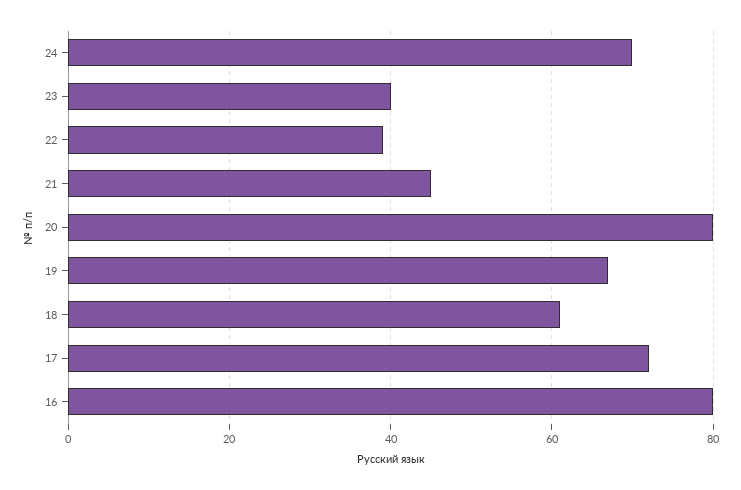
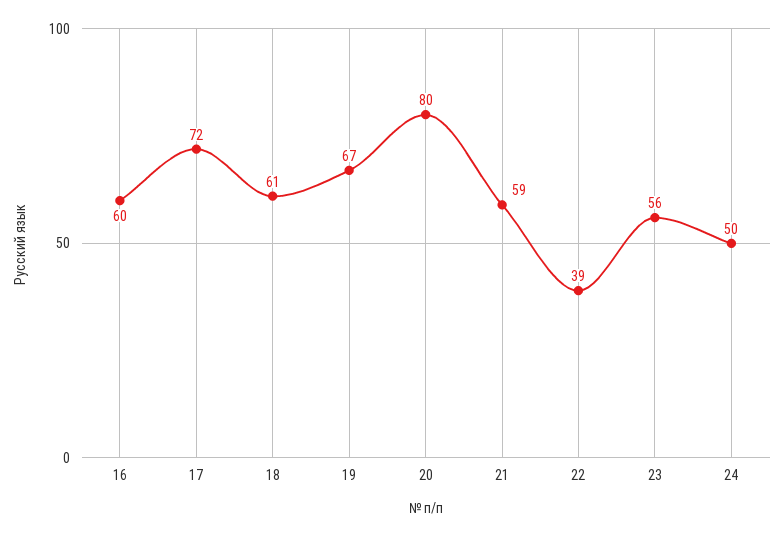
  {
-   "24": 70,
+   "24": 50,
-   "23": 40,
+   "23": 56,
    "22": 39,
-   "21": 45,
+   "21": 59,
    "20": 80,
    "19": 67,
    "18": 61,
    "17": 72,
-   "16": 80
+   "16": 60
  }

